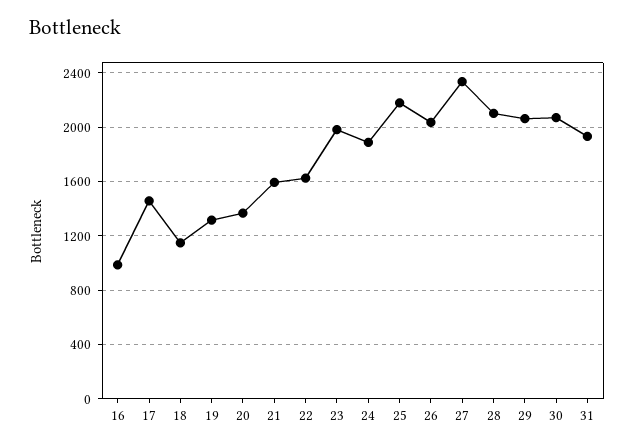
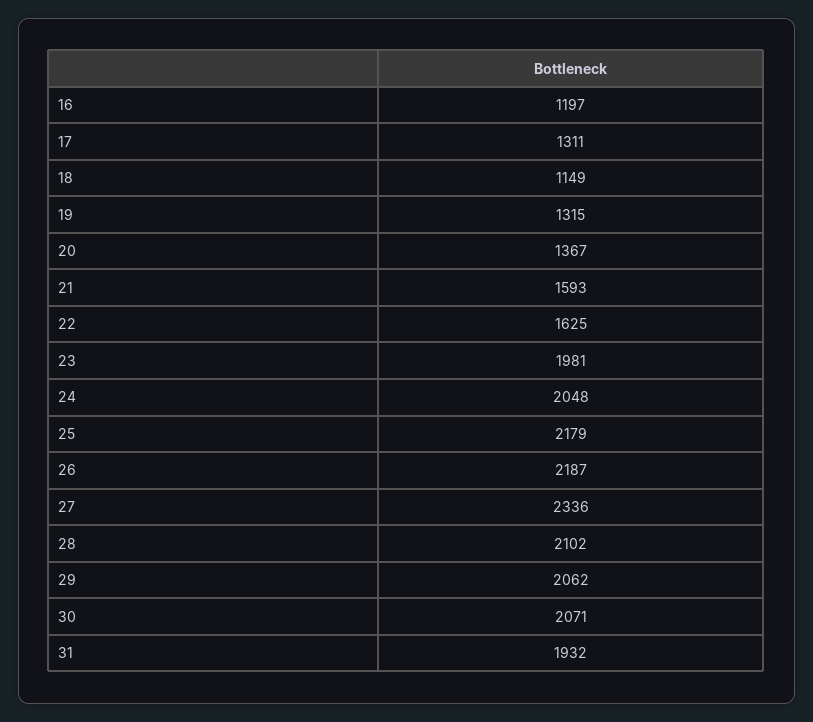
  {
-   "16": 1000,
+   "16": 1197,
-   "17": 1450,
+   "17": 1311,
    "18": 1149,
    "19": 1315,
    "20": 1367,
    "21": 1593,
    "22": 1625,
    "23": 1981,
-   "24": 1900,
+   "24": 2048,
    "25": 2179,
-   "26": 2050,
+   "26": 2187,
    "27": 2336,
    "28": 2102,
    "29": 2062,
    "30": 2071,
    "31": 1932
  }

